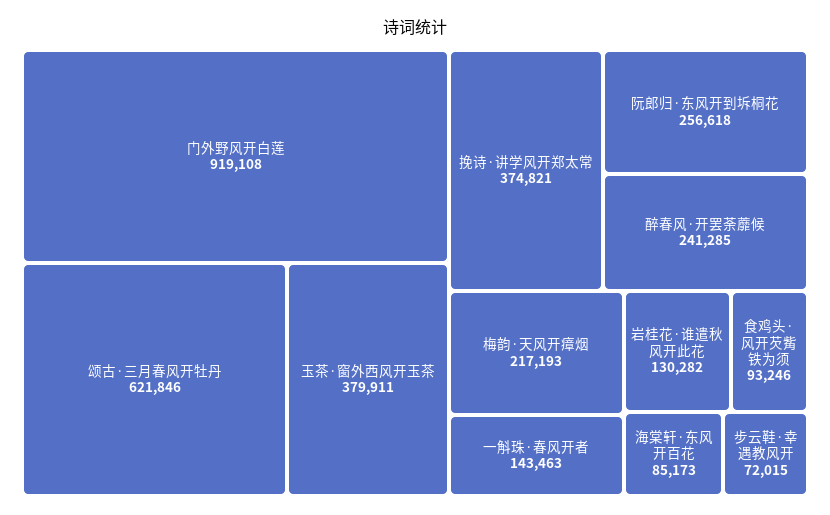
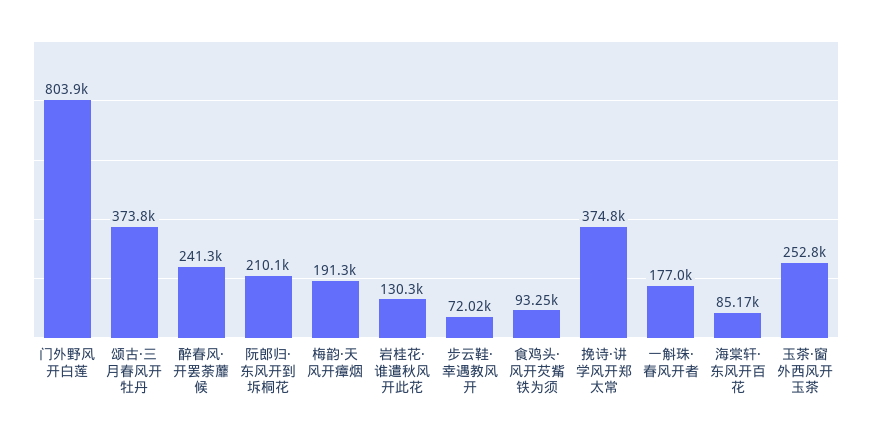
  {
-   "门外野风开白莲": 919108,
+   "门外野风开白莲": 803900,
-   "颂古·三月春风开牡丹": 621846,
+   "颂古·三月春风开牡丹": 373800,
-   "玉茶·窗外西风开玉茶": 379911,
+   "玉茶·窗外西风开玉茶": 252800,
    "挽诗·讲学风开郑太常": 374821,
-   "阮郎归·东风开到坼桐花": 256618,
+   "阮郎归·东风开到坼桐花": 210100,
    "醉春风·开罢荼蘼候": 241285,
-   "梅韵·天风开瘴烟": 217193,
+   "梅韵·天风开瘴烟": 191300,
-   "一斛珠·春风开者": 143463,
+   "一斛珠·春风开者": 177000,
    "岩桂花·谁遣秋风开此花": 130282,
    "食鸡头·风开芡觜铁为须": 93246,
    "海棠轩·东风开百花": 85173,
    "步云鞋·幸遇教风开": 72015
  }

